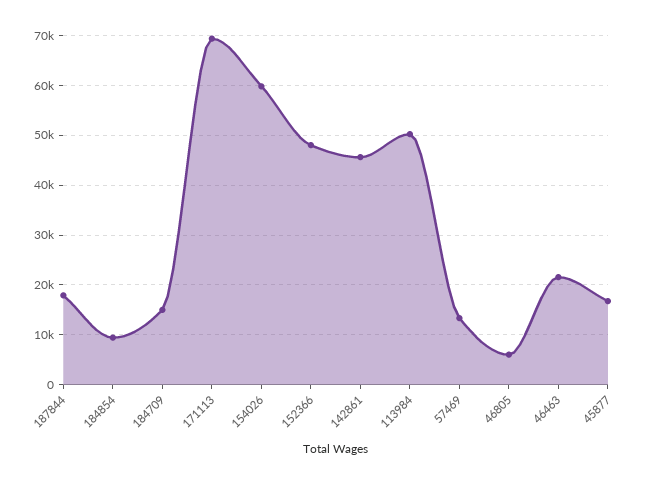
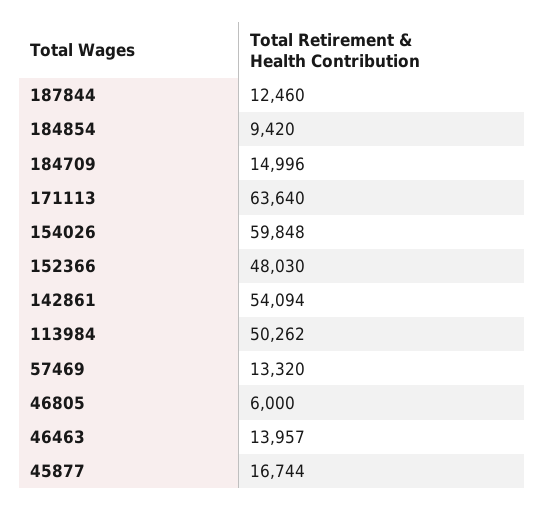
  {
-   "187844": 18000,
+   "187844": 12460,
    "184854": 9420,
    "184709": 14996,
-   "171113": 70000,
+   "171113": 63640,
    "154026": 59848,
    "152366": 48030,
-   "142861": 46000,
+   "142861": 54094,
    "113984": 50262,
    "57469": 13320,
    "46805": 6000,
-   "46463": 22000,
+   "46463": 13957,
    "45877": 16744
  }

